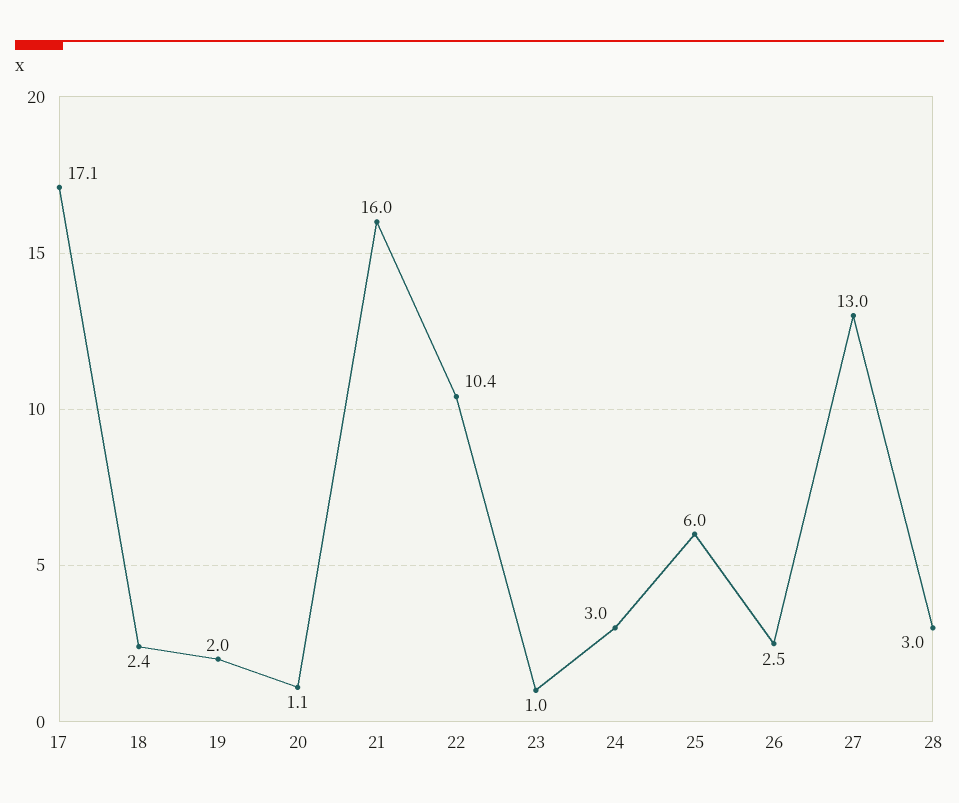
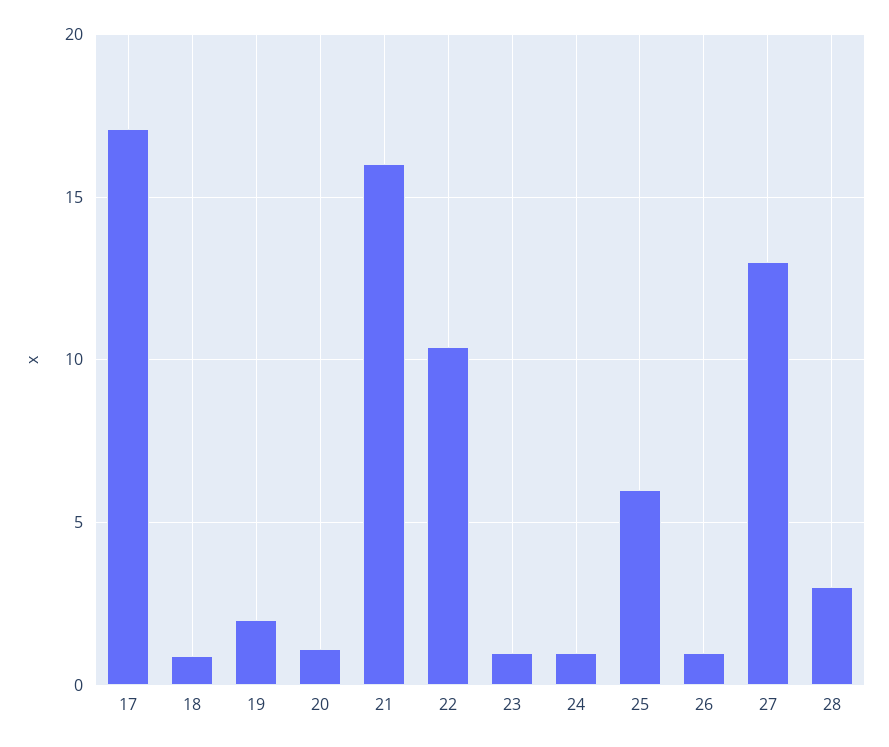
  {
    "17": 17.1,
-   "18": 2.4,
+   "18": 1,
    "19": 2,
    "20": 1.1,
    "21": 16,
    "22": 10.4,
    "23": 1,
-   "24": 3,
+   "24": 1,
    "25": 6,
-   "26": 2.5,
+   "26": 1,
    "27": 13,
    "28": 3
  }

